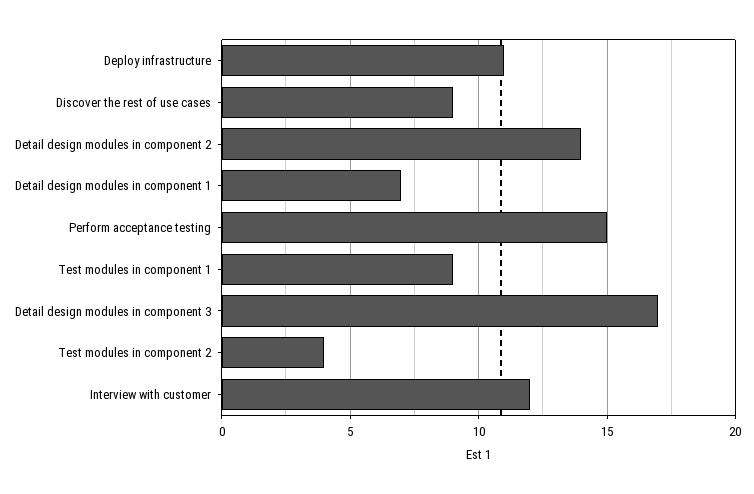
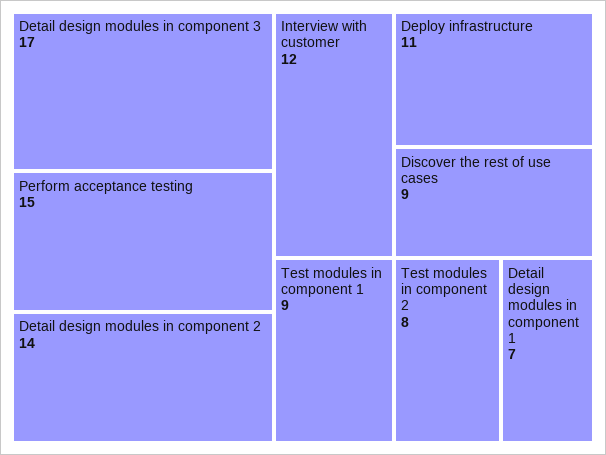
  {
    "Deploy infrastructure": 11,
    "Discover the rest of use cases": 9,
    "Detail design modules in component 2": 14,
    "Detail design modules in component 1": 7,
    "Perform acceptance testing": 15,
    "Test modules in component 1": 9,
    "Detail design modules in component 3": 17,
-   "Test modules in component 2": 4,
+   "Test modules in component 2": 8,
    "Interview with customer": 12
  }

